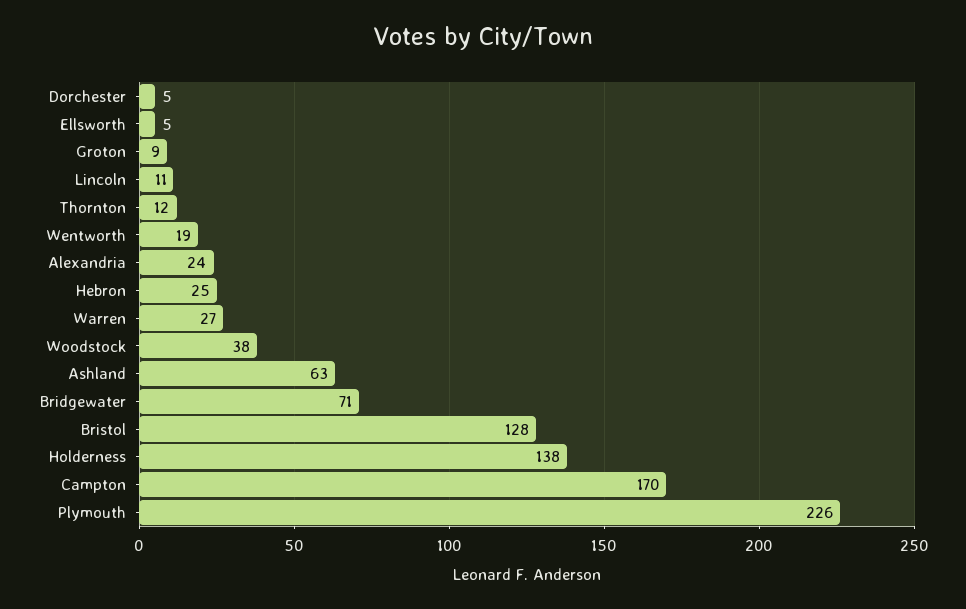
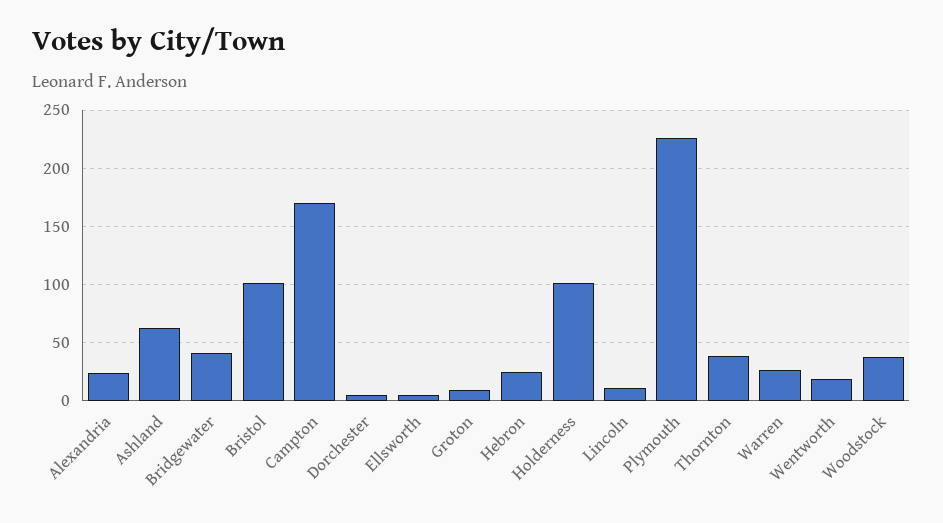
  {
    "Dorchester": 5,
    "Ellsworth": 5,
    "Groton": 9,
    "Lincoln": 11,
-   "Thornton": 12,
+   "Thornton": 40,
    "Wentworth": 19,
    "Alexandria": 24,
    "Hebron": 25,
    "Warren": 27,
    "Woodstock": 38,
    "Ashland": 63,
-   "Bridgewater": 71,
+   "Bridgewater": 40,
-   "Bristol": 128,
+   "Bristol": 100,
-   "Holderness": 138,
+   "Holderness": 100,
    "Campton": 170,
    "Plymouth": 226
  }

